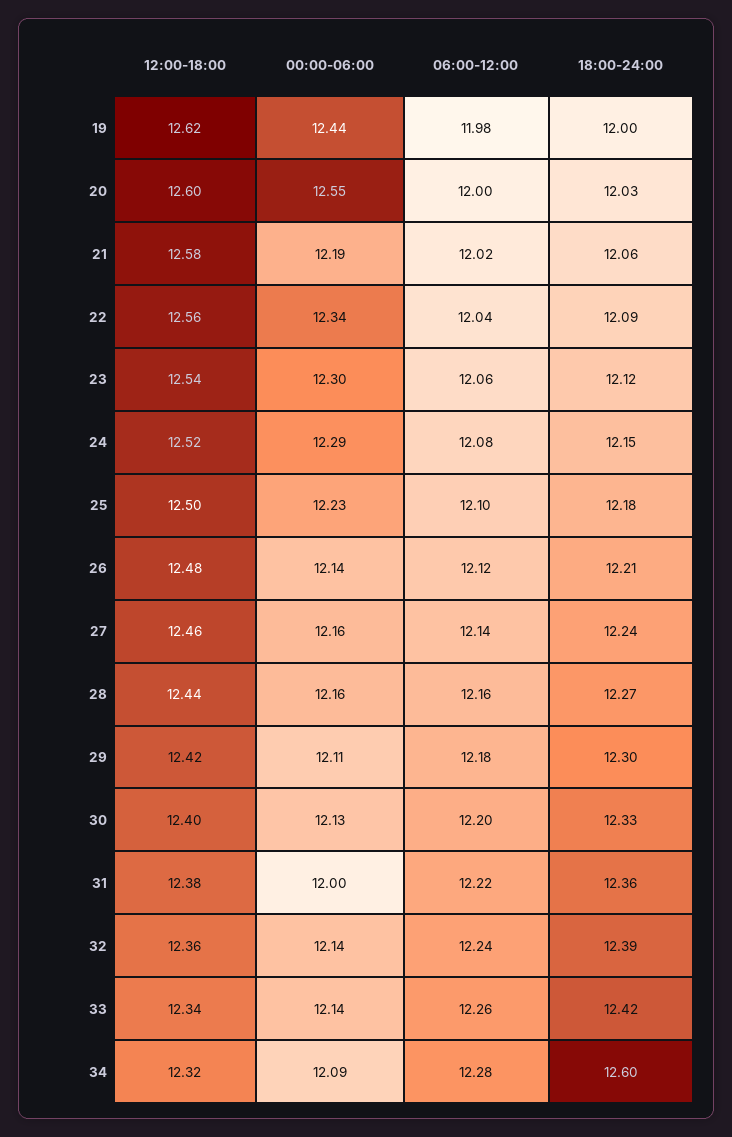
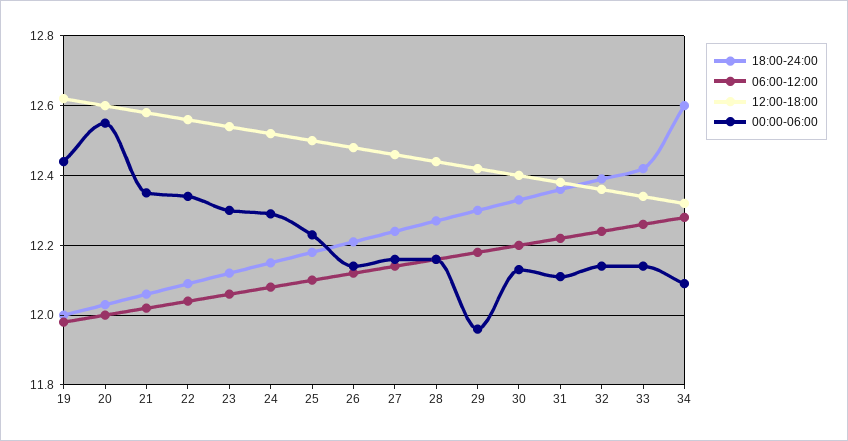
  {
    "12:00-18:00": {
      "19": 12.62,
      "20": 12.6,
      "21": 12.58,
      "22": 12.56,
      "23": 12.54,
      "24": 12.52,
      "25": 12.5,
      "26": 12.48,
      "27": 12.46,
      "28": 12.44,
      "29": 12.42,
      "30": 12.4,
      "31": 12.38,
      "32": 12.36,
      "33": 12.34,
      "34": 12.32
    },
    "00:00-06:00": {
      "19": 12.44,
      "20": 12.55,
-     "21": 12.19,
+     "21": 12.35,
      "22": 12.34,
      "23": 12.3,
      "24": 12.29,
      "25": 12.23,
      "26": 12.14,
      "27": 12.16,
      "28": 12.16,
-     "29": 12.11,
+     "29": 11.95,
      "30": 12.13,
-     "31": 12,
+     "31": 12.1,
      "32": 12.14,
      "33": 12.14,
      "34": 12.09
    },
    "06:00-12:00": {
      "19": 11.98,
      "20": 12,
      "21": 12.02,
      "22": 12.04,
      "23": 12.06,
      "24": 12.08,
      "25": 12.1,
      "26": 12.12,
      "27": 12.14,
      "28": 12.16,
      "29": 12.18,
      "30": 12.2,
      "31": 12.22,
      "32": 12.24,
      "33": 12.26,
      "34": 12.28
    },
    "18:00-24:00": {
      "19": 12,
      "20": 12.03,
      "21": 12.06,
      "22": 12.09,
      "23": 12.12,
      "24": 12.15,
      "25": 12.18,
      "26": 12.21,
      "27": 12.24,
      "28": 12.27,
      "29": 12.3,
      "30": 12.33,
      "31": 12.36,
      "32": 12.39,
      "33": 12.42,
      "34": 12.6
    }
  }

